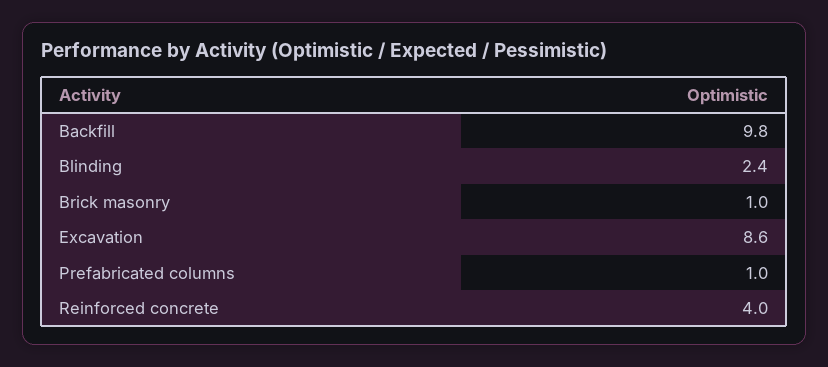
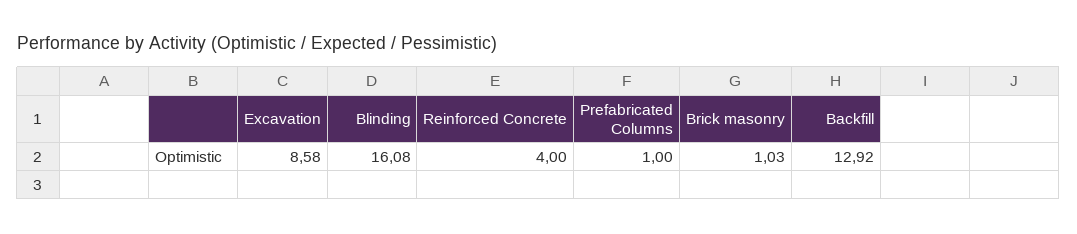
  {
-   "Backfill": 9.8,
+   "Backfill": 12.92,
-   "Blinding": 2.4,
+   "Blinding": 16.08,
    "Brick masonry": 1.03,
    "Excavation": 8.58,
    "Prefabricated columns": 1,
    "Reinforced concrete": 4
  }

